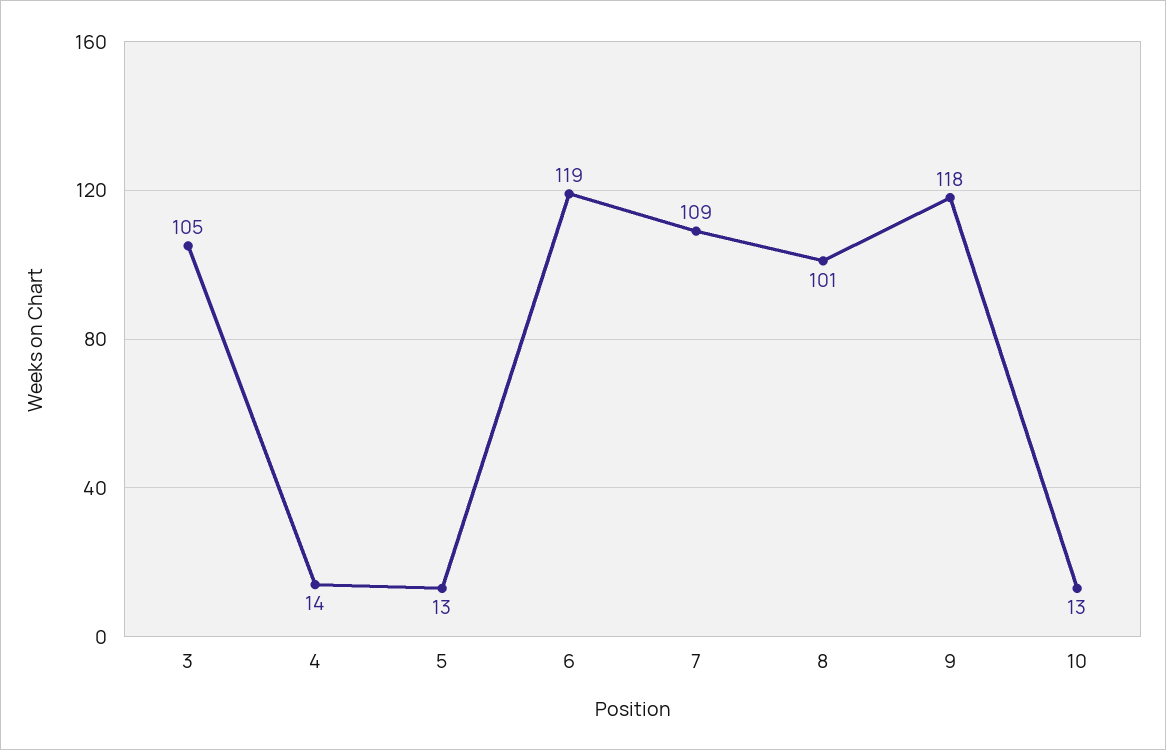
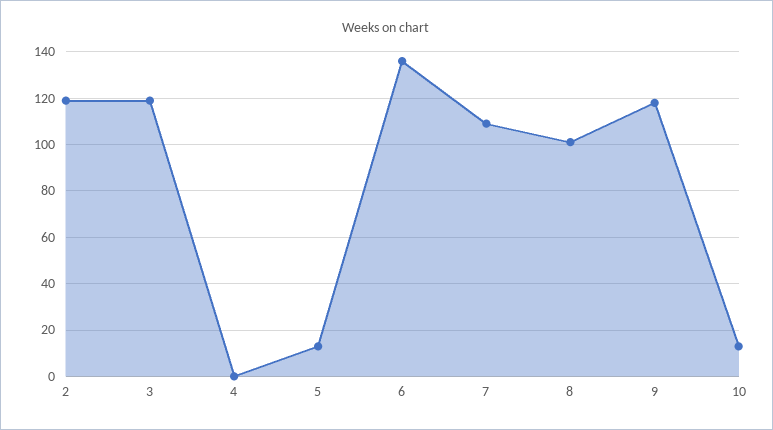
  {
-   "3": 105,
+   "3": 120,
-   "4": 14,
+   "4": 0,
    "5": 13,
-   "6": 119,
+   "6": 135,
    "7": 109,
    "8": 101,
    "9": 118,
-   "10": 13
+   "10": 13,
+   "2": 120
  }

